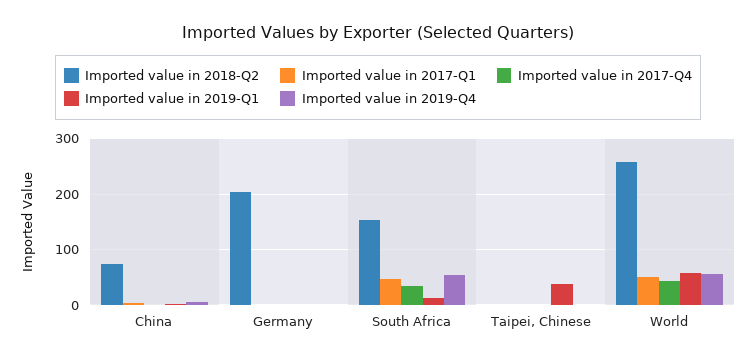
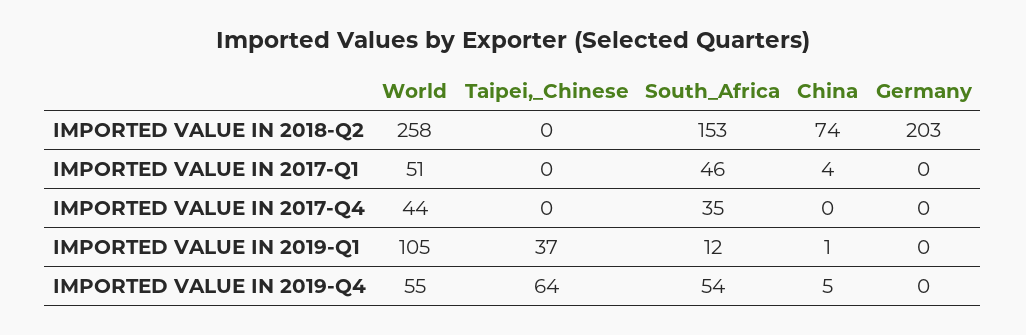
  {
    "Imported value in 2018-Q2": {
      "China": 74,
      "Germany": 203,
      "South Africa": 153,
      "Taipei, Chinese": 0,
      "World": 258
    },
    "Imported value in 2017-Q1": {
      "China": 4,
      "Germany": 0,
      "South Africa": 46,
      "Taipei, Chinese": 0,
      "World": 51
    },
    "Imported value in 2017-Q4": {
      "China": 0,
      "Germany": 0,
      "South Africa": 35,
      "Taipei, Chinese": 0,
      "World": 44
    },
    "Imported value in 2019-Q1": {
      "China": 1,
      "Germany": 0,
      "South Africa": 12,
      "Taipei, Chinese": 37,
-     "World": 60
+     "World": 105
    },
    "Imported value in 2019-Q4": {
      "China": 5,
      "Germany": 0,
      "South Africa": 54,
-     "Taipei, Chinese": 0,
+     "Taipei, Chinese": 64,
      "World": 55
    }
  }

